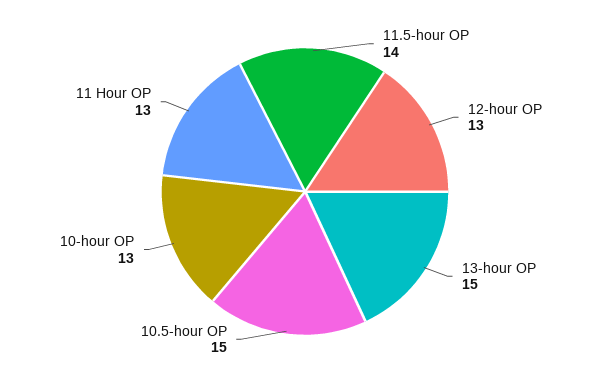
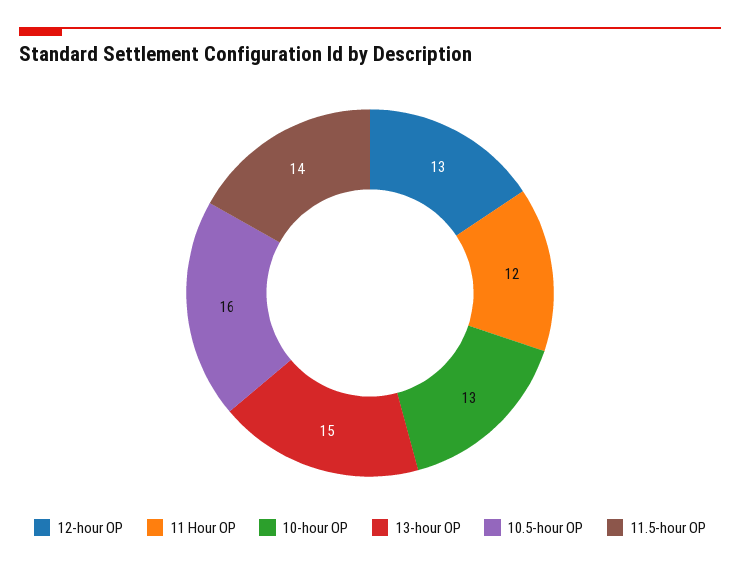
  {
    "11.5-hour OP": 14,
    "12-hour OP": 13,
    "13-hour OP": 15,
-   "10.5-hour OP": 15,
+   "10.5-hour OP": 16,
    "10-hour OP": 13,
-   "11 Hour OP": 13
+   "11 Hour OP": 12
  }

